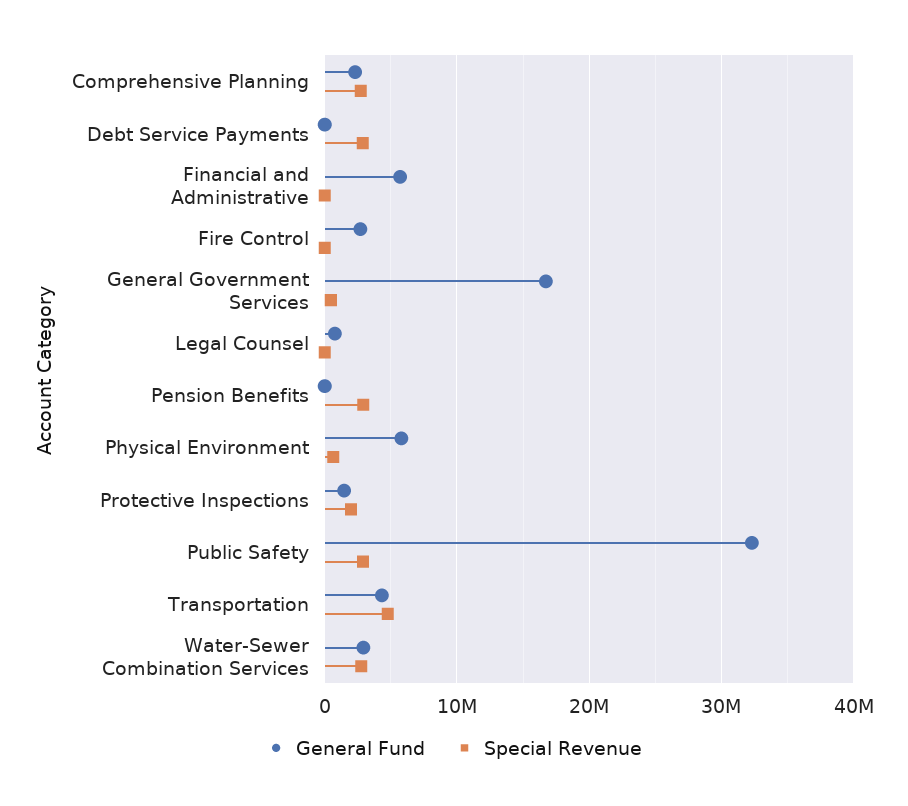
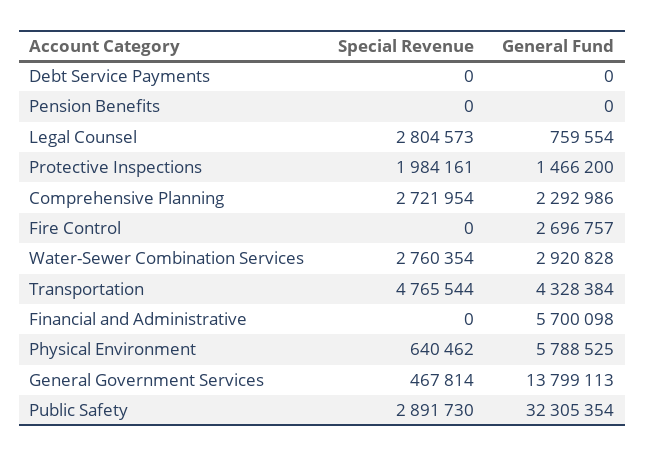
  {
    "General Fund": {
      "Comprehensive Planning": 2292986,
      "Debt Service Payments": 0,
      "Financial and Administrative": 5700098,
      "Fire Control": 2696757,
-     "General Government Services": 17000000,
+     "General Government Services": 13799113,
      "Legal Counsel": 759554,
      "Pension Benefits": 0,
      "Physical Environment": 5788525,
      "Protective Inspections": 1466200,
      "Public Safety": 32305354,
      "Transportation": 4328384,
      "Water-Sewer Combination Services": 2920828
    },
    "Special Revenue": {
      "Comprehensive Planning": 2721954,
-     "Debt Service Payments": 3000000,
+     "Debt Service Payments": 0,
      "Financial and Administrative": 0,
      "Fire Control": 0,
      "General Government Services": 467814,
-     "Legal Counsel": 0,
+     "Legal Counsel": 2804573,
-     "Pension Benefits": 3000000,
+     "Pension Benefits": 0,
      "Physical Environment": 640462,
      "Protective Inspections": 1984161,
      "Public Safety": 2891730,
      "Transportation": 4765544,
      "Water-Sewer Combination Services": 2760354
    }
  }

